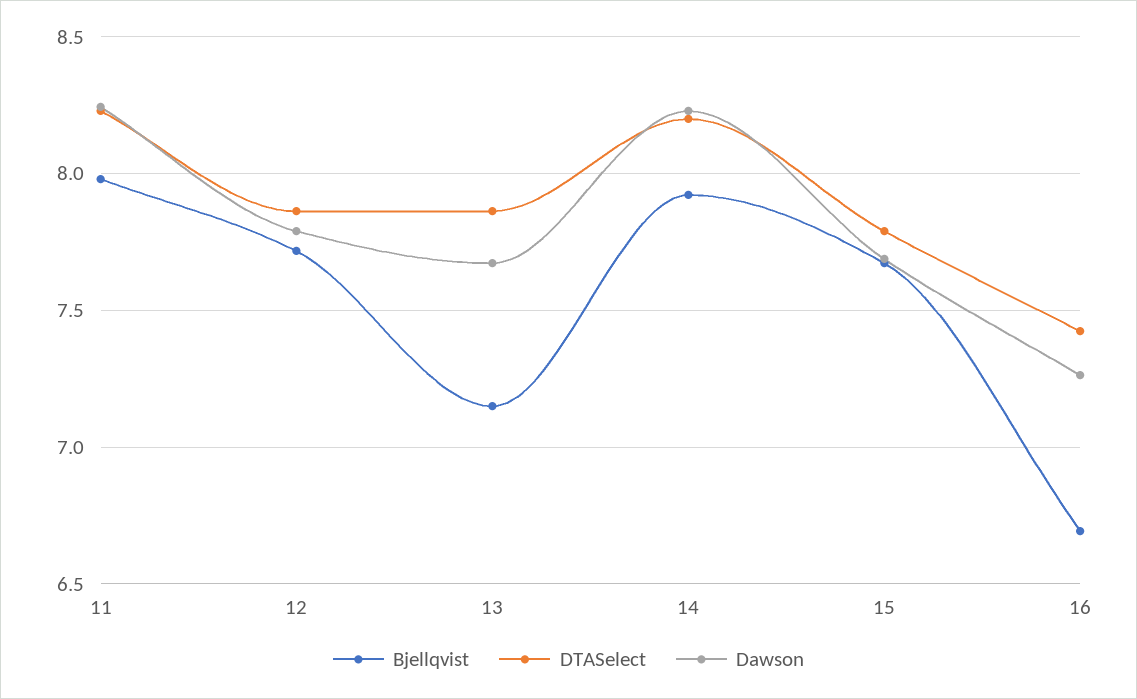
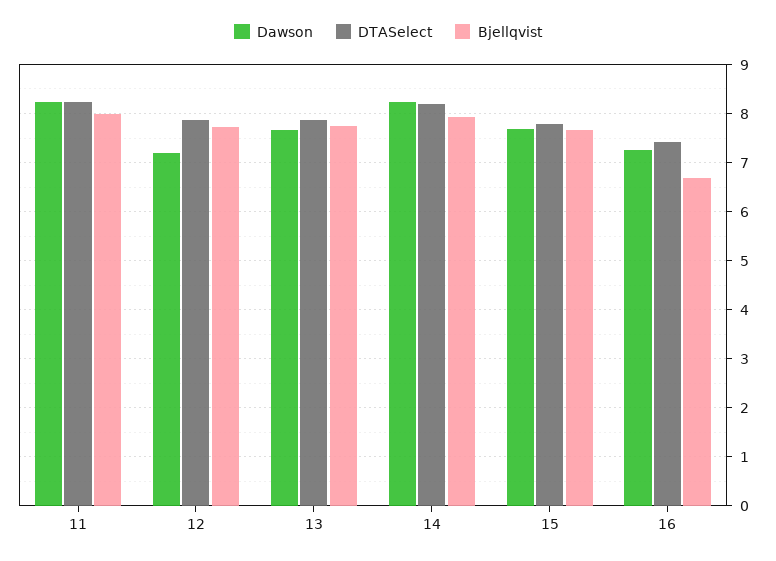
  {
    "Bjellqvist": {
      "11": 8,
      "12": 7.7,
-     "13": 7.15,
+     "13": 7.8,
      "14": 7.9,
      "15": 7.65,
      "16": 6.7
    },
    "DTASelect": {
      "11": 8.25,
      "12": 7.85,
      "13": 7.85,
      "14": 8.2,
      "15": 7.8,
      "16": 7.4
    },
    "Dawson": {
      "11": 8.25,
-     "12": 7.8,
+     "12": 7.2,
      "13": 7.65,
      "14": 8.25,
      "15": 7.7,
      "16": 7.25
    }
  }

